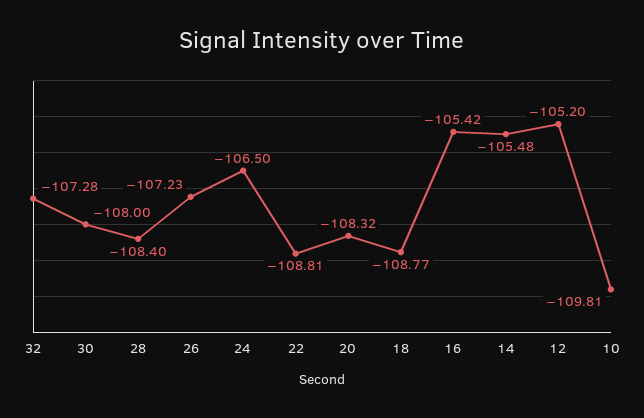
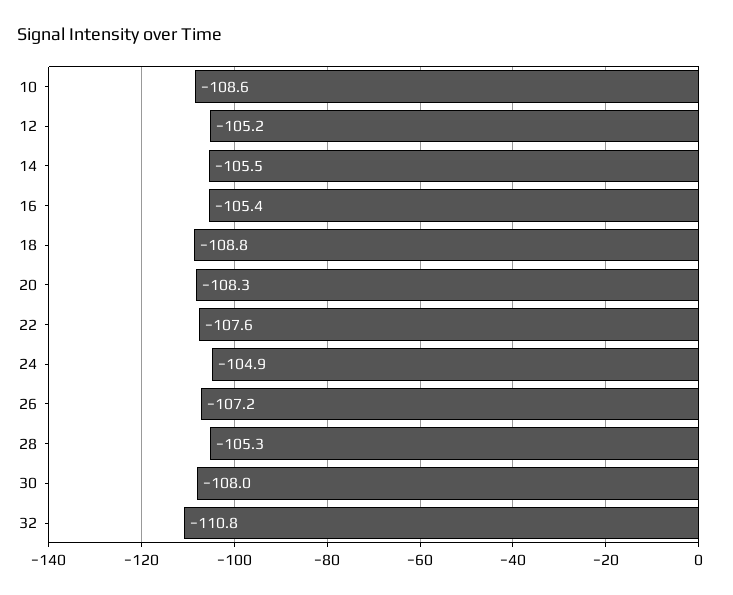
  {
-   "32": -107.28,
+   "32": -110.8,
    "30": -108,
-   "28": -108.4,
+   "28": -105.3,
    "26": -107.23,
-   "24": -106.5,
+   "24": -104.9,
-   "22": -108.81,
+   "22": -107.6,
    "20": -108.32,
    "18": -108.77,
    "16": -105.42,
    "14": -105.48,
    "12": -105.2,
-   "10": -109.81
+   "10": -108.6
  }

